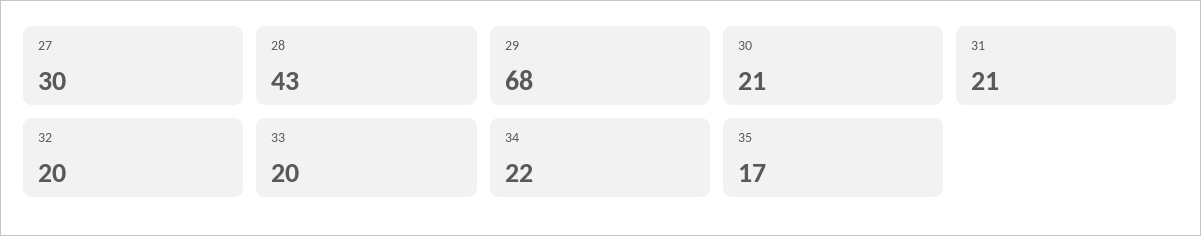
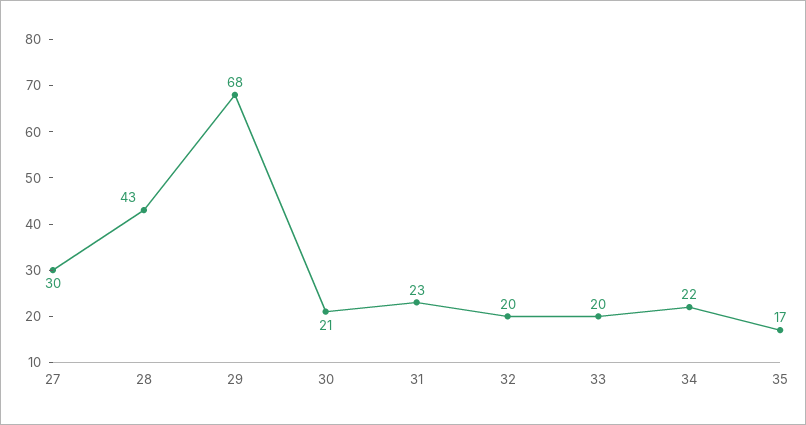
  {
    "27": 30,
    "28": 43,
    "29": 68,
    "30": 21,
-   "31": 21,
+   "31": 23,
    "32": 20,
    "33": 20,
    "34": 22,
    "35": 17
  }

